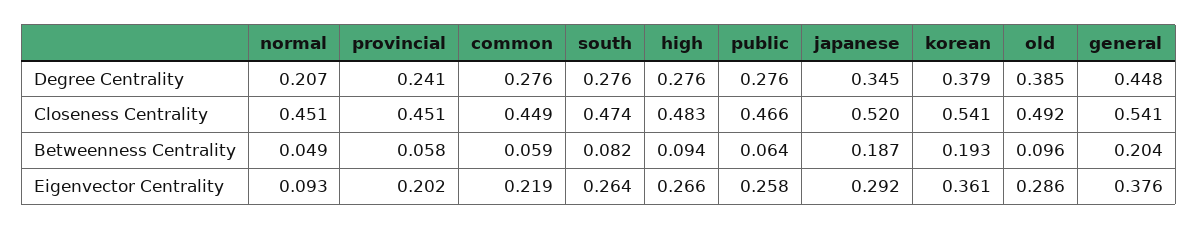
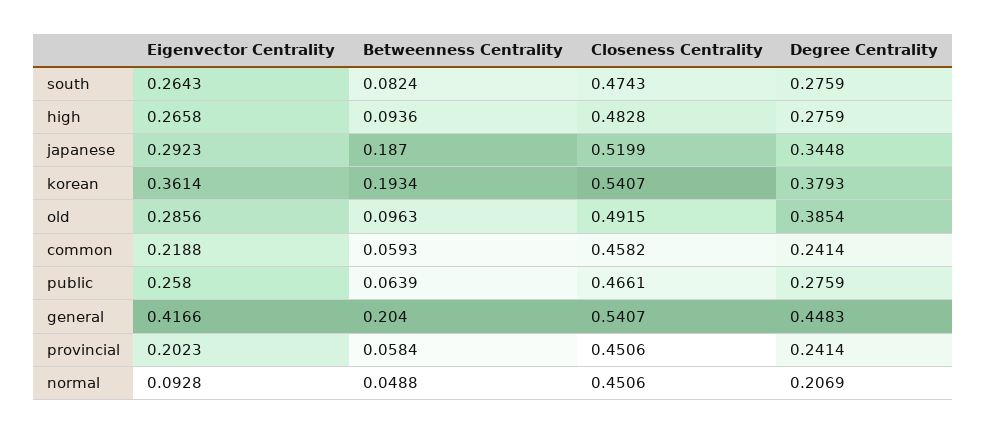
  {
    "normal": {
      "Degree Centrality": 0.2069,
      "Closeness Centrality": 0.4506,
      "Betweenness Centrality": 0.0488,
      "Eigenvector Centrality": 0.0928
    },
    "provincial": {
      "Degree Centrality": 0.2414,
      "Closeness Centrality": 0.4506,
      "Betweenness Centrality": 0.0584,
      "Eigenvector Centrality": 0.2023
    },
    "common": {
-     "Degree Centrality": 0.276,
+     "Degree Centrality": 0.2414,
-     "Closeness Centrality": 0.449,
+     "Closeness Centrality": 0.4582,
      "Betweenness Centrality": 0.0593,
      "Eigenvector Centrality": 0.2188
    },
    "south": {
      "Degree Centrality": 0.2759,
      "Closeness Centrality": 0.4743,
      "Betweenness Centrality": 0.0824,
      "Eigenvector Centrality": 0.2643
    },
    "high": {
      "Degree Centrality": 0.2759,
      "Closeness Centrality": 0.4828,
      "Betweenness Centrality": 0.0936,
      "Eigenvector Centrality": 0.2658
    },
    "public": {
      "Degree Centrality": 0.2759,
      "Closeness Centrality": 0.4661,
      "Betweenness Centrality": 0.0639,
      "Eigenvector Centrality": 0.258
    },
    "japanese": {
      "Degree Centrality": 0.3448,
      "Closeness Centrality": 0.5199,
      "Betweenness Centrality": 0.187,
      "Eigenvector Centrality": 0.2923
    },
    "korean": {
      "Degree Centrality": 0.3793,
      "Closeness Centrality": 0.5407,
      "Betweenness Centrality": 0.1934,
      "Eigenvector Centrality": 0.3614
    },
    "old": {
      "Degree Centrality": 0.3854,
      "Closeness Centrality": 0.4915,
      "Betweenness Centrality": 0.0963,
      "Eigenvector Centrality": 0.2856
    },
    "general": {
      "Degree Centrality": 0.4483,
      "Closeness Centrality": 0.5407,
      "Betweenness Centrality": 0.204,
-     "Eigenvector Centrality": 0.376
+     "Eigenvector Centrality": 0.4166
    }
  }

